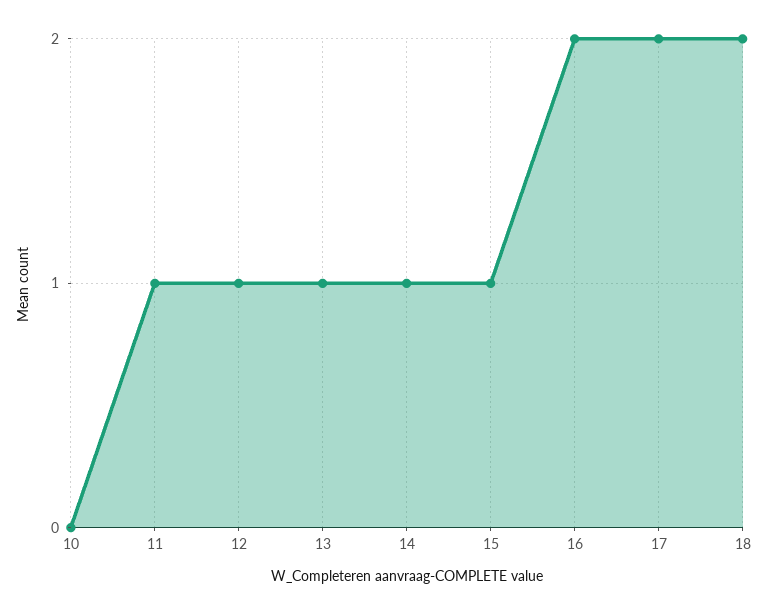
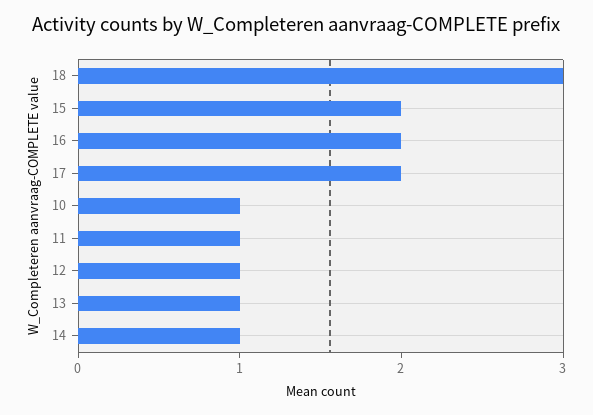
  {
-   "10": 0,
+   "10": 1,
    "11": 1,
    "12": 1,
    "13": 1,
    "14": 1,
-   "15": 1,
+   "15": 2,
    "16": 2,
    "17": 2,
-   "18": 2
+   "18": 3
  }

